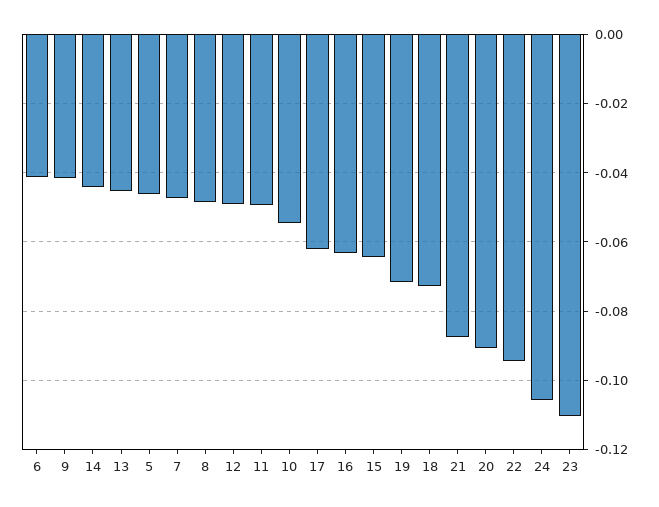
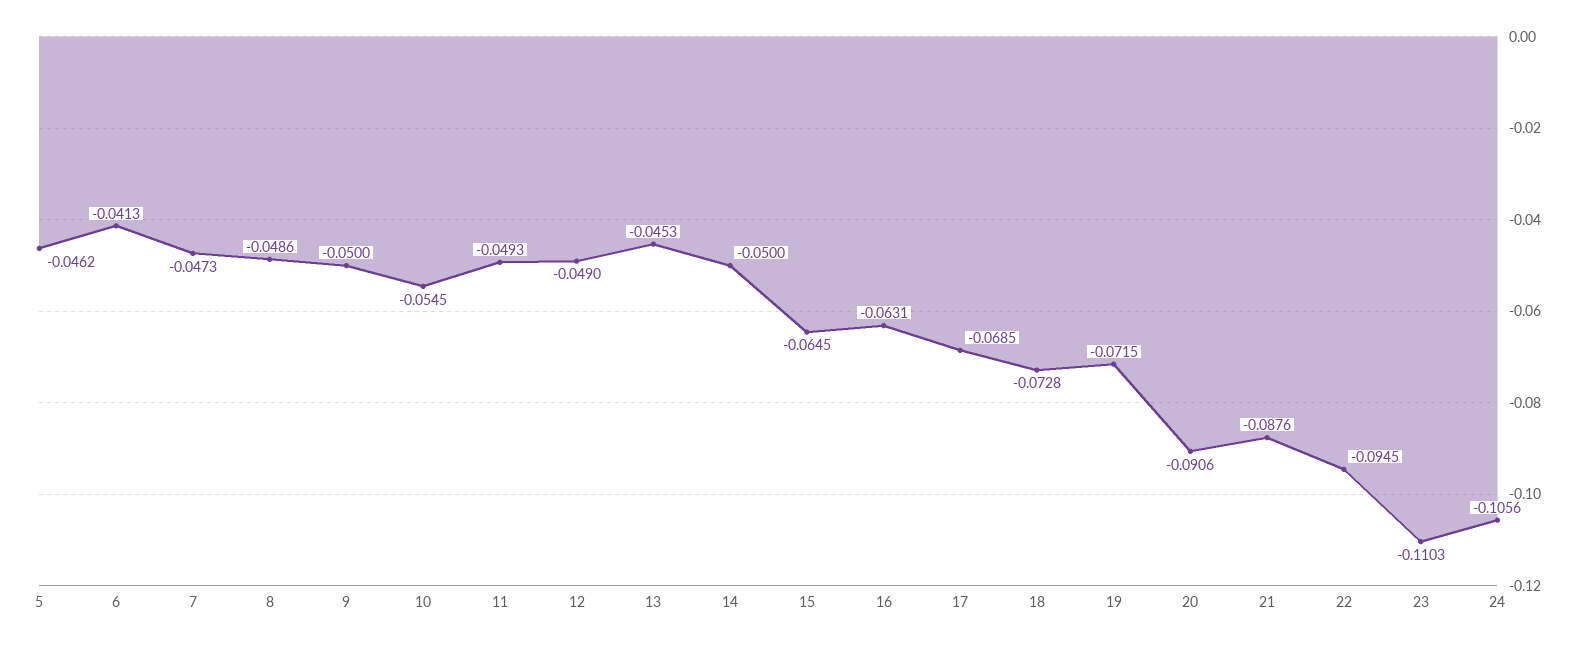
  {
    "6": -0.0413,
-   "9": -0.042,
+   "9": -0.05,
-   "14": -0.044,
+   "14": -0.05,
    "13": -0.0453,
    "5": -0.0462,
    "7": -0.0473,
    "8": -0.0486,
    "12": -0.049,
    "11": -0.0493,
    "10": -0.0545,
-   "17": -0.062,
+   "17": -0.0685,
    "16": -0.0631,
    "15": -0.0645,
    "19": -0.0715,
    "18": -0.0728,
    "21": -0.0876,
    "20": -0.0906,
    "22": -0.0945,
    "24": -0.1056,
    "23": -0.1103
  }

